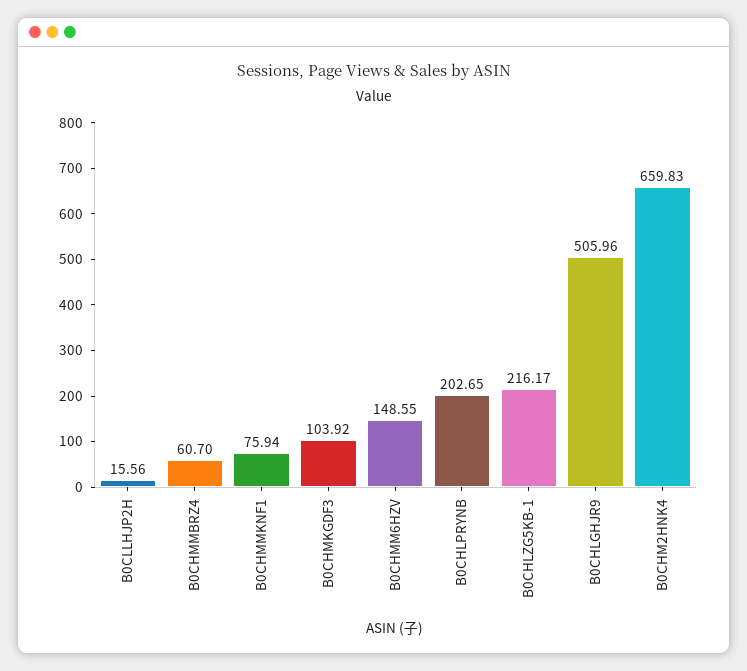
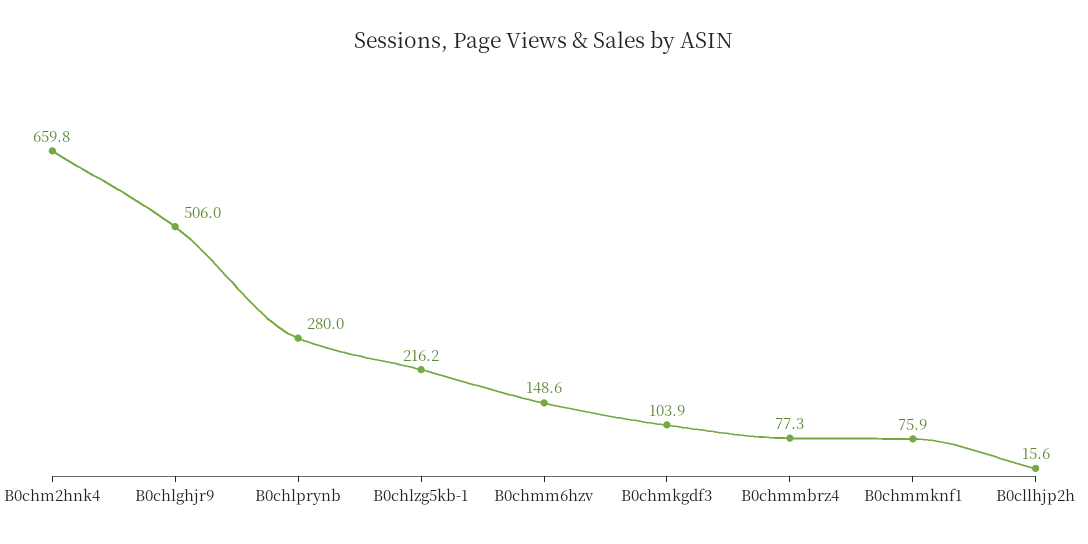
  {
    "B0CLLHJP2H": 15.56,
-   "B0CHMMBRZ4": 60.7,
+   "B0CHMMBRZ4": 77.3,
    "B0CHMMKNF1": 75.94,
    "B0CHMKGDF3": 103.92,
    "B0CHMM6HZV": 148.55,
-   "B0CHLPRYNB": 202.65,
+   "B0CHLPRYNB": 280,
    "B0CHLZG5KB-1": 216.17,
    "B0CHLGHJR9": 505.96,
    "B0CHM2HNK4": 659.83
  }

